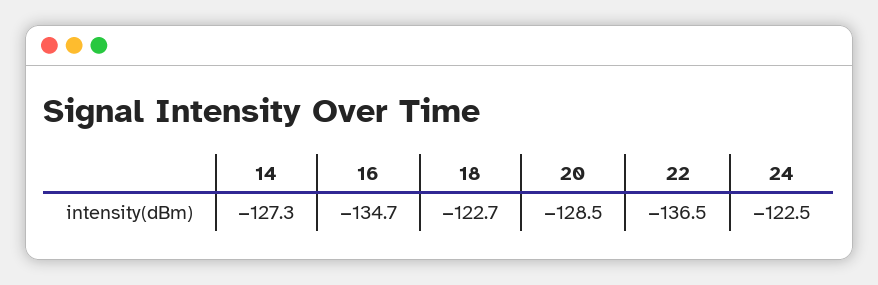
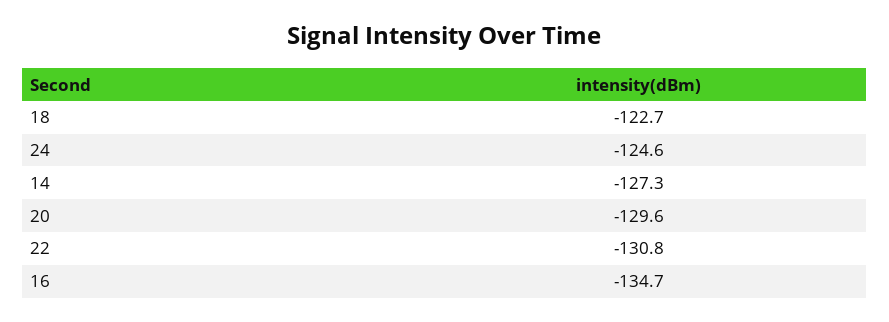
  {
    "14": -127.3,
    "16": -134.7,
    "18": -122.7,
-   "20": -128.5,
+   "20": -129.6,
-   "22": -136.5,
+   "22": -130.8,
-   "24": -122.5
+   "24": -124.6
  }

